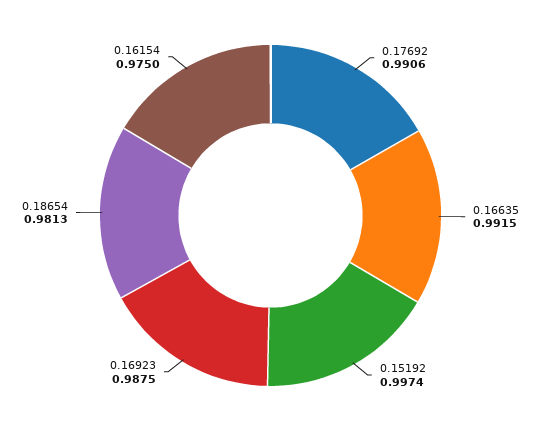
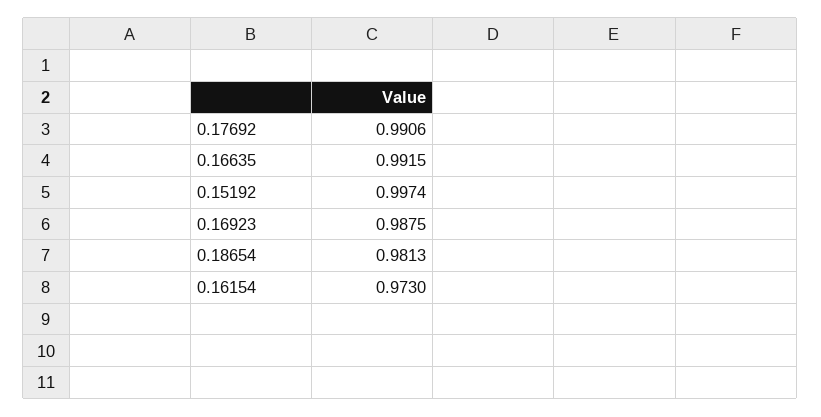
  {
    "0.17692": 0.9906,
    "0.16635": 0.9915,
    "0.15192": 0.9974,
    "0.16923": 0.9875,
    "0.18654": 0.9813,
-   "0.16154": 0.975
+   "0.16154": 0.973
  }

